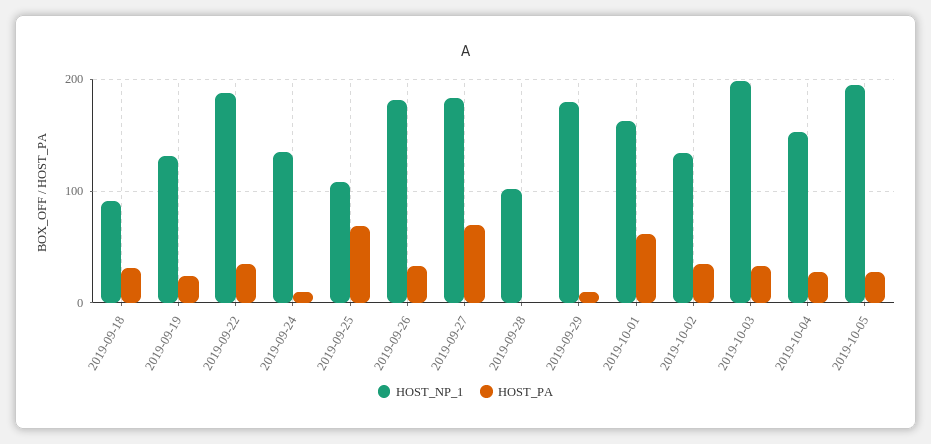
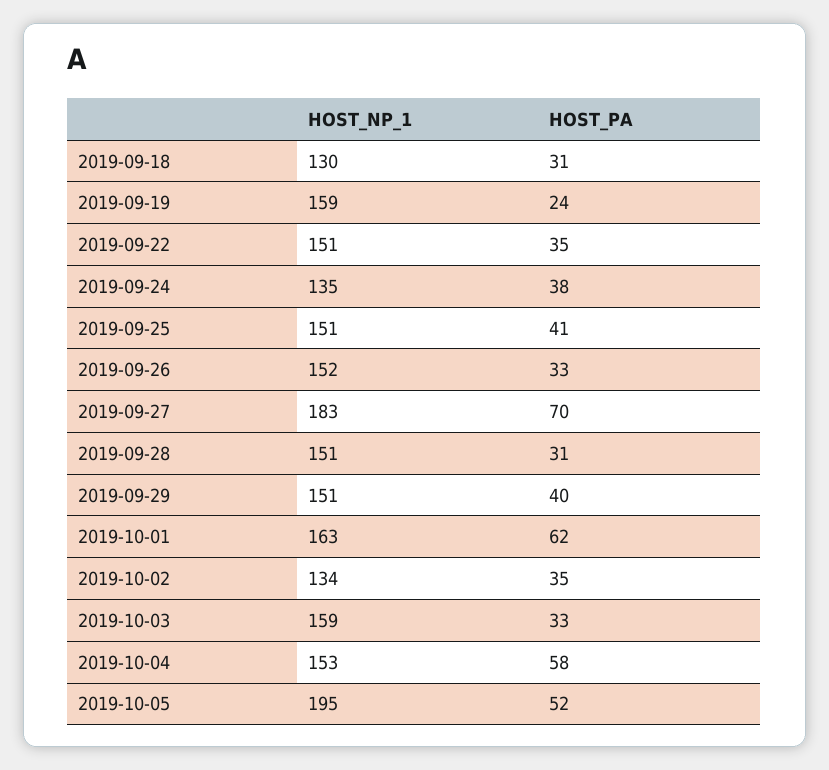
  {
    "HOST_NP_1": {
-     "2019-09-18": 90,
+     "2019-09-18": 130,
-     "2019-09-19": 130,
+     "2019-09-19": 159,
-     "2019-09-22": 190,
+     "2019-09-22": 151,
      "2019-09-24": 135,
-     "2019-09-25": 110,
+     "2019-09-25": 151,
-     "2019-09-26": 180,
+     "2019-09-26": 152,
      "2019-09-27": 183,
-     "2019-09-28": 100,
+     "2019-09-28": 151,
-     "2019-09-29": 180,
+     "2019-09-29": 151,
      "2019-10-01": 163,
      "2019-10-02": 134,
-     "2019-10-03": 200,
+     "2019-10-03": 159,
      "2019-10-04": 153,
      "2019-10-05": 195
    },
    "HOST_PA": {
      "2019-09-18": 31,
      "2019-09-19": 24,
      "2019-09-22": 35,
-     "2019-09-24": 10,
+     "2019-09-24": 38,
-     "2019-09-25": 70,
+     "2019-09-25": 41,
      "2019-09-26": 33,
      "2019-09-27": 70,
-     "2019-09-28": 0,
+     "2019-09-28": 31,
-     "2019-09-29": 10,
+     "2019-09-29": 40,
      "2019-10-01": 62,
      "2019-10-02": 35,
      "2019-10-03": 33,
-     "2019-10-04": 30,
+     "2019-10-04": 58,
-     "2019-10-05": 30
+     "2019-10-05": 52
    }
  }

